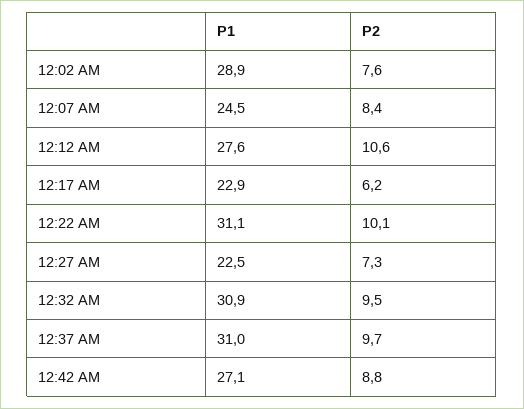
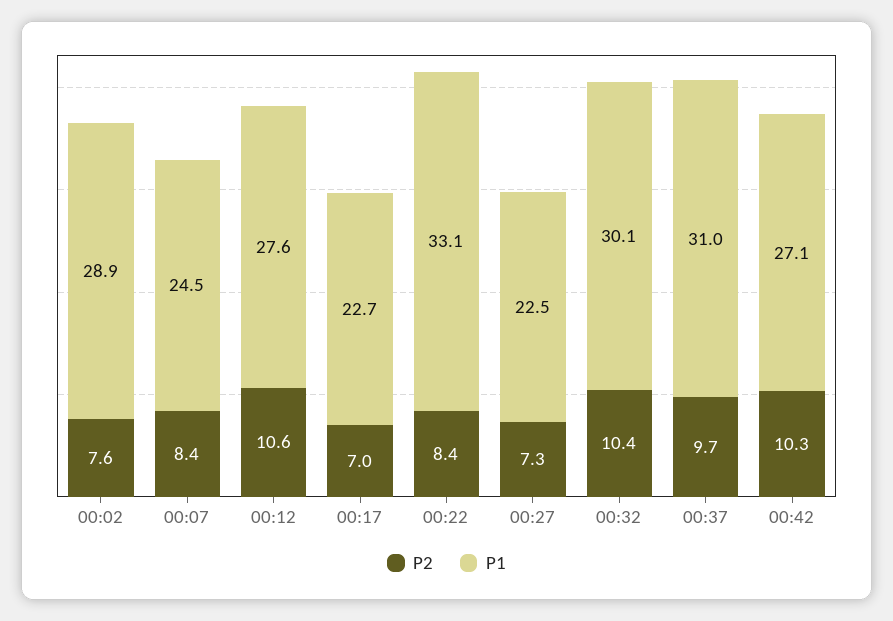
  {
    "P1": {
      "12:02 AM": 28.9,
      "12:07 AM": 24.5,
      "12:12 AM": 27.6,
-     "12:17 AM": 22.9,
+     "12:17 AM": 22.7,
-     "12:22 AM": 31.1,
+     "12:22 AM": 33.1,
      "12:27 AM": 22.5,
-     "12:32 AM": 30.9,
+     "12:32 AM": 30.1,
      "12:37 AM": 31,
      "12:42 AM": 27.1
    },
    "P2": {
      "12:02 AM": 7.6,
      "12:07 AM": 8.4,
      "12:12 AM": 10.6,
-     "12:17 AM": 6.2,
+     "12:17 AM": 7,
-     "12:22 AM": 10.1,
+     "12:22 AM": 8.4,
      "12:27 AM": 7.3,
-     "12:32 AM": 9.5,
+     "12:32 AM": 10.4,
      "12:37 AM": 9.7,
-     "12:42 AM": 8.8
+     "12:42 AM": 10.3
    }
  }

